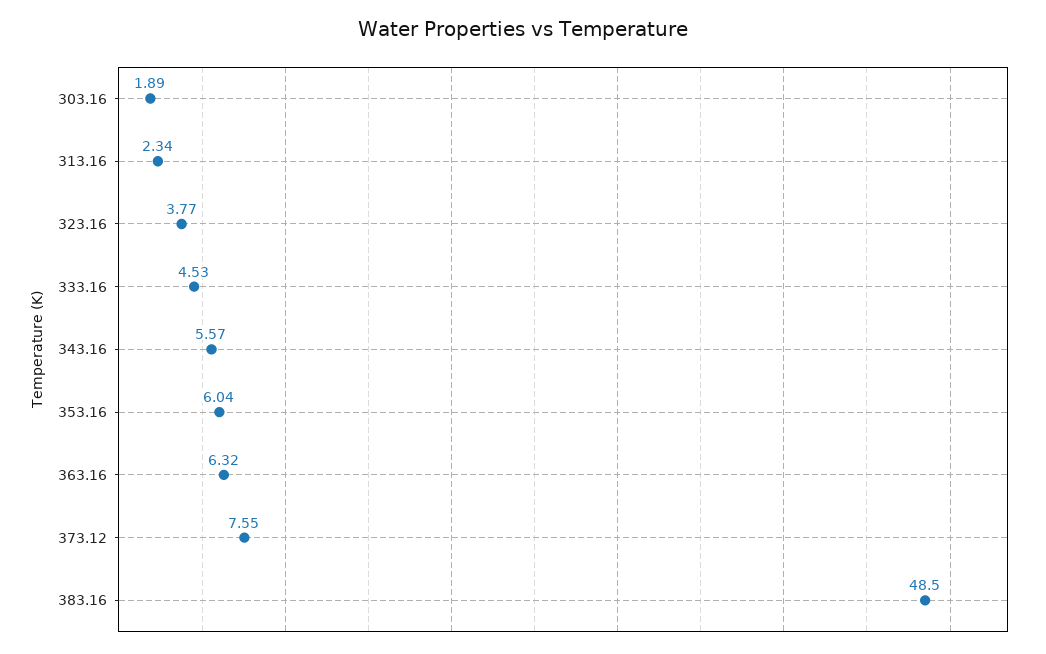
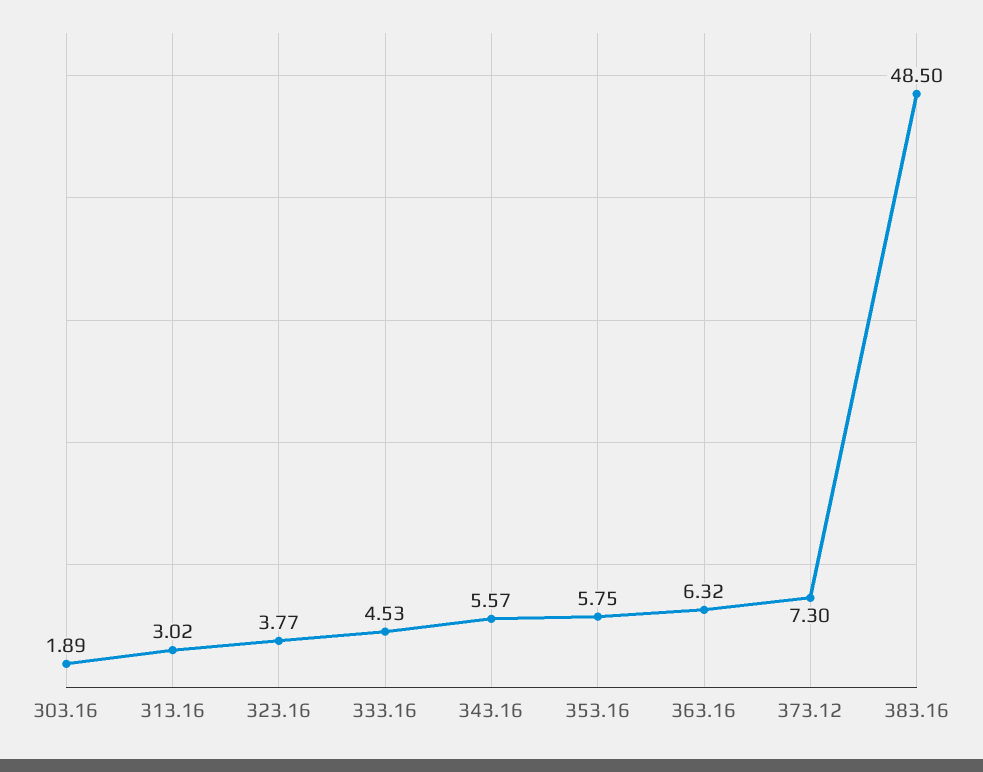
  {
    "303.16": 1.89,
-   "313.16": 2.34,
+   "313.16": 3.02,
    "323.16": 3.77,
    "333.16": 4.53,
    "343.16": 5.57,
-   "353.16": 6.04,
+   "353.16": 5.75,
    "363.16": 6.32,
-   "373.12": 7.55,
+   "373.12": 7.3,
    "383.16": 48.5
  }

